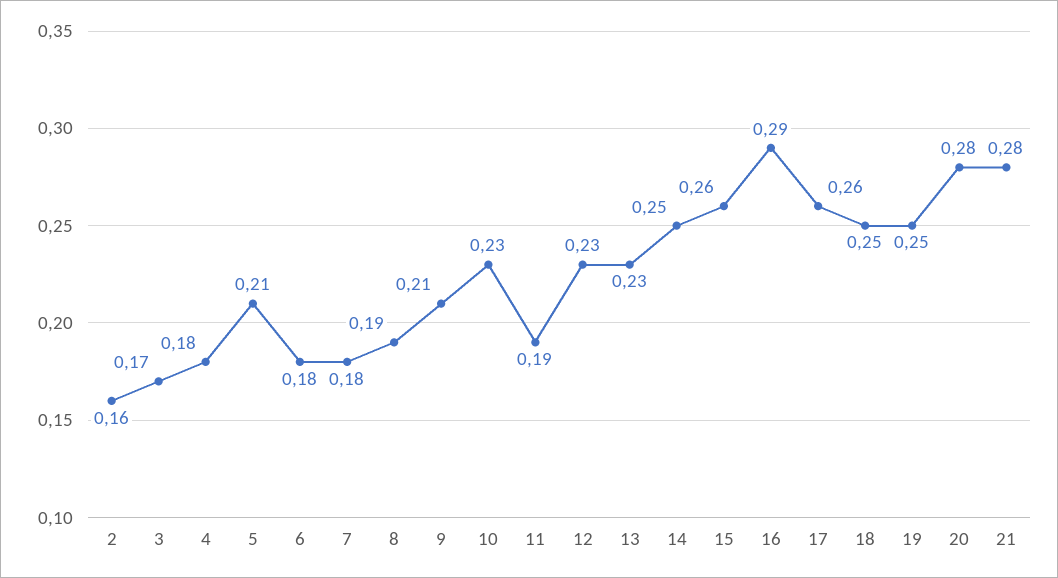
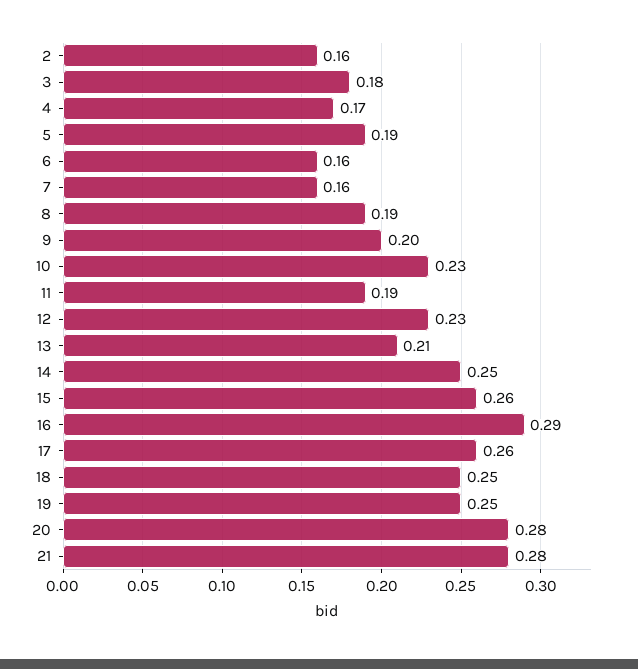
  {
    "2": 0.16,
-   "3": 0.17,
+   "3": 0.18,
-   "4": 0.18,
+   "4": 0.17,
-   "5": 0.21,
+   "5": 0.19,
-   "6": 0.18,
+   "6": 0.16,
-   "7": 0.18,
+   "7": 0.16,
    "8": 0.19,
-   "9": 0.21,
+   "9": 0.2,
    "10": 0.23,
    "11": 0.19,
    "12": 0.23,
-   "13": 0.23,
+   "13": 0.21,
    "14": 0.25,
    "15": 0.26,
    "16": 0.29,
    "17": 0.26,
    "18": 0.25,
    "19": 0.25,
    "20": 0.28,
    "21": 0.28
  }

